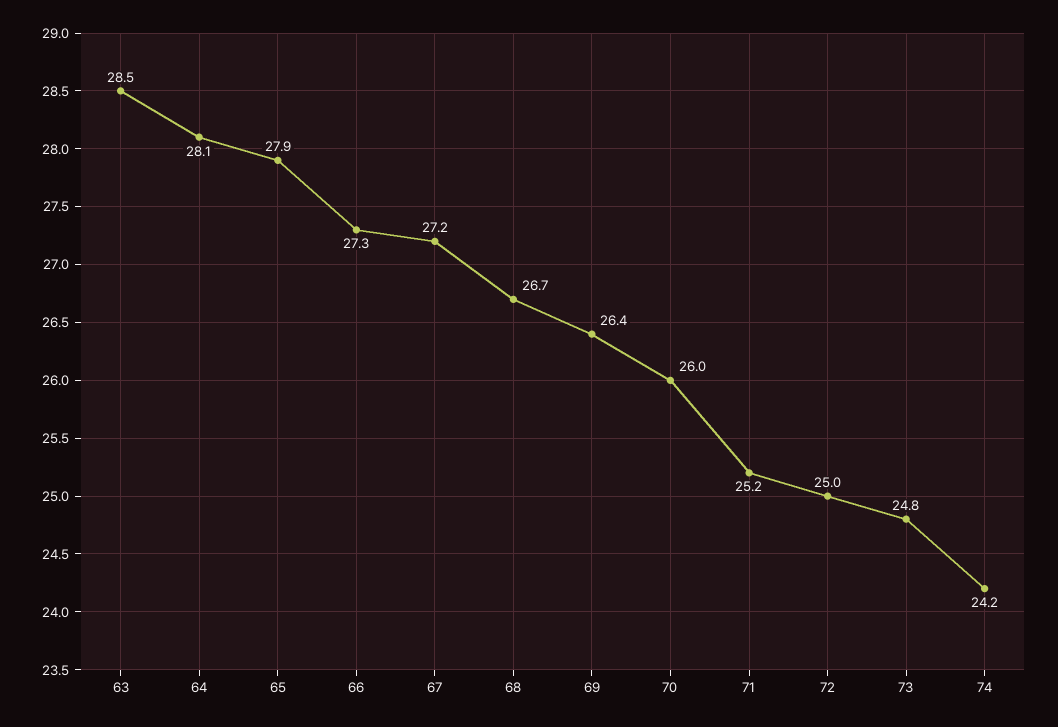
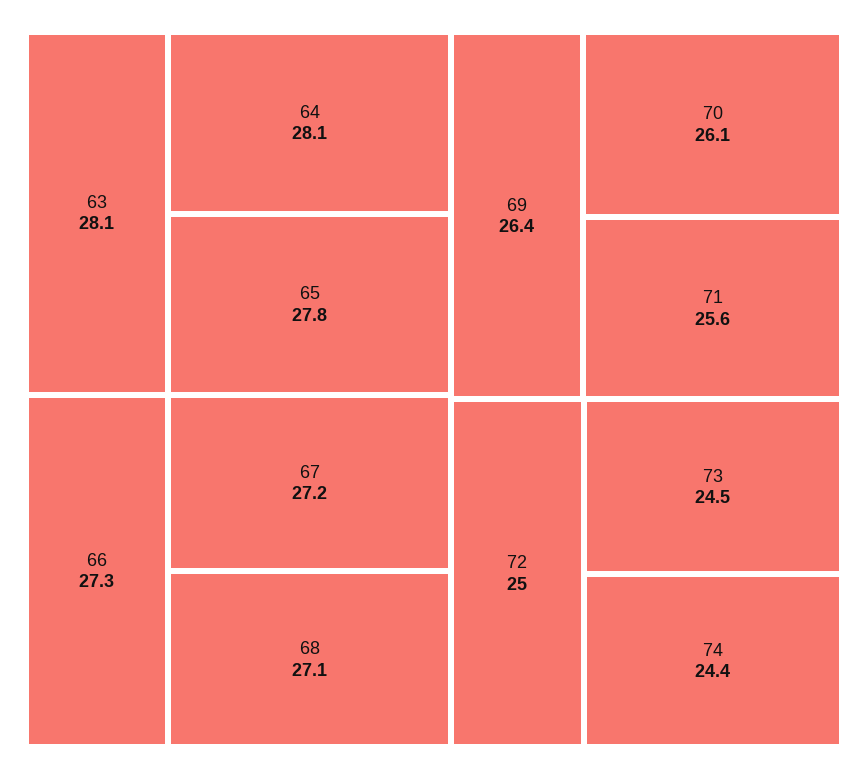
  {
-   "63": 28.5,
+   "63": 28.1,
    "64": 28.1,
-   "65": 27.9,
+   "65": 27.8,
    "66": 27.3,
    "67": 27.2,
-   "68": 26.7,
+   "68": 27.1,
    "69": 26.4,
-   "70": 26,
+   "70": 26.1,
-   "71": 25.2,
+   "71": 25.6,
    "72": 25,
-   "73": 24.8,
+   "73": 24.5,
-   "74": 24.2
+   "74": 24.4
  }

